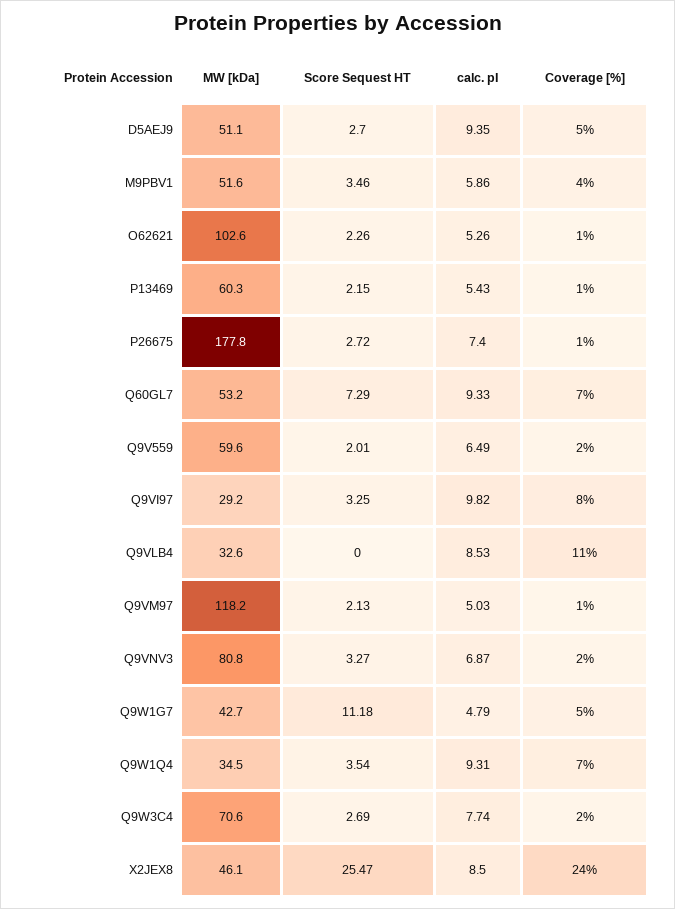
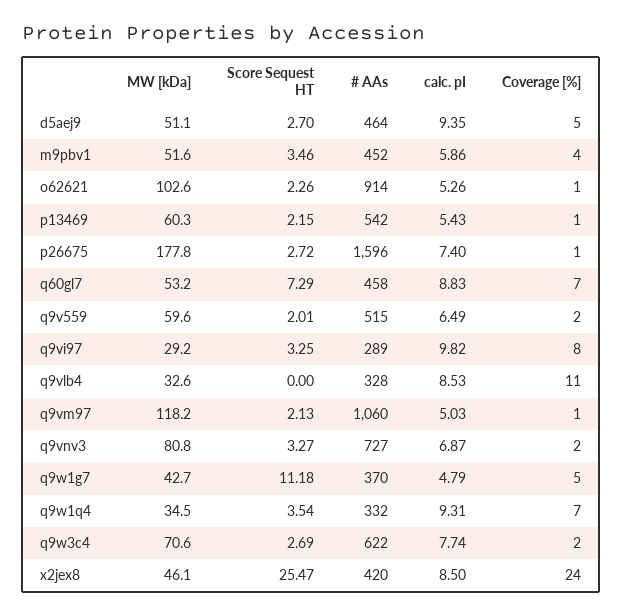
  {
    "MW [kDa]": {
      "D5AEJ9": 51.1,
      "M9PBV1": 51.6,
      "O62621": 102.6,
      "P13469": 60.3,
      "P26675": 177.8,
      "Q60GL7": 53.2,
      "Q9V559": 59.6,
      "Q9VI97": 29.2,
      "Q9VLB4": 32.6,
      "Q9VM97": 118.2,
      "Q9VNV3": 80.8,
      "Q9W1G7": 42.7,
      "Q9W1Q4": 34.5,
      "Q9W3C4": 70.6,
      "X2JEX8": 46.1
    },
    "Score Sequest HT": {
      "D5AEJ9": 2.7,
      "M9PBV1": 3.46,
      "O62621": 2.26,
      "P13469": 2.15,
      "P26675": 2.72,
      "Q60GL7": 7.29,
      "Q9V559": 2.01,
      "Q9VI97": 3.25,
      "Q9VLB4": 0,
      "Q9VM97": 2.13,
      "Q9VNV3": 3.27,
      "Q9W1G7": 11.18,
      "Q9W1Q4": 3.54,
      "Q9W3C4": 2.69,
      "X2JEX8": 25.47
    },
    "calc. pI": {
      "D5AEJ9": 9.35,
      "M9PBV1": 5.86,
      "O62621": 5.26,
      "P13469": 5.43,
      "P26675": 7.4,
-     "Q60GL7": 9.33,
+     "Q60GL7": 8.83,
      "Q9V559": 6.49,
      "Q9VI97": 9.82,
      "Q9VLB4": 8.53,
      "Q9VM97": 5.03,
      "Q9VNV3": 6.87,
      "Q9W1G7": 4.79,
      "Q9W1Q4": 9.31,
      "Q9W3C4": 7.74,
      "X2JEX8": 8.5
    },
    "Coverage [%]": {
      "D5AEJ9": 5,
      "M9PBV1": 4,
      "O62621": 1,
      "P13469": 1,
      "P26675": 1,
      "Q60GL7": 7,
      "Q9V559": 2,
      "Q9VI97": 8,
      "Q9VLB4": 11,
      "Q9VM97": 1,
      "Q9VNV3": 2,
      "Q9W1G7": 5,
      "Q9W1Q4": 7,
      "Q9W3C4": 2,
      "X2JEX8": 24
-   }
+   },
+   "# AAs": {
+     "D5AEJ9": 464,
+     "M9PBV1": 452,
+     "O62621": 914,
+     "P13469": 542,
+     "P26675": 1596,
+     "Q60GL7": 458,
+     "Q9V559": 515,
+     "Q9VI97": 289,
+     "Q9VLB4": 328,
+     "Q9VM97": 1060,
+     "Q9VNV3": 727,
+     "Q9W1G7": 370,
+     "Q9W1Q4": 332,
+     "Q9W3C4": 622,
+     "X2JEX8": 420
+   }
  }

